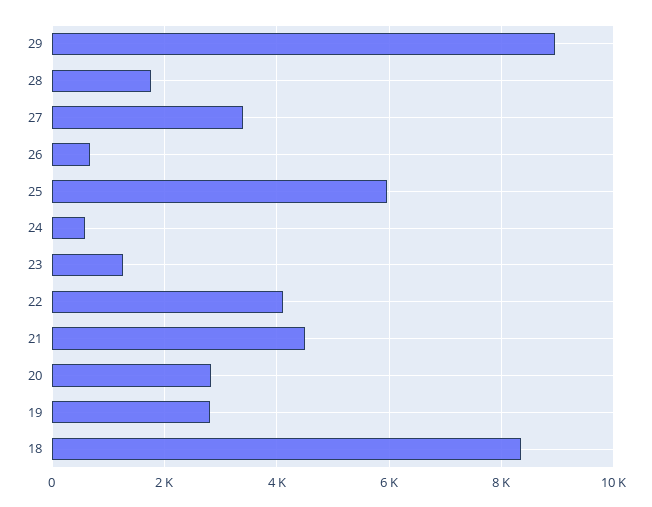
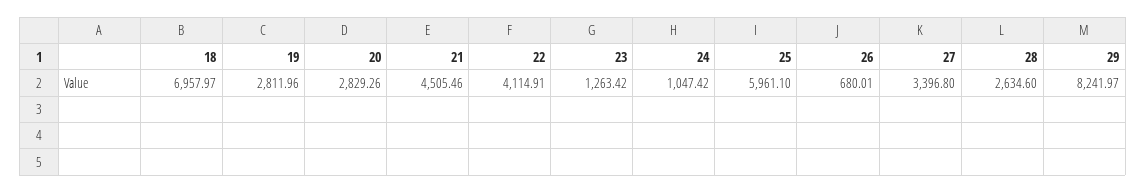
  {
-   "29": 9000,
+   "29": 8241.97,
-   "28": 1800,
+   "28": 2634.6,
    "27": 3396.8,
    "26": 680.01,
    "25": 5961.1,
-   "24": 600,
+   "24": 1047.42,
    "23": 1263.42,
    "22": 4114.91,
    "21": 4505.46,
    "20": 2829.26,
    "19": 2811.96,
-   "18": 8400
+   "18": 6957.97
  }

